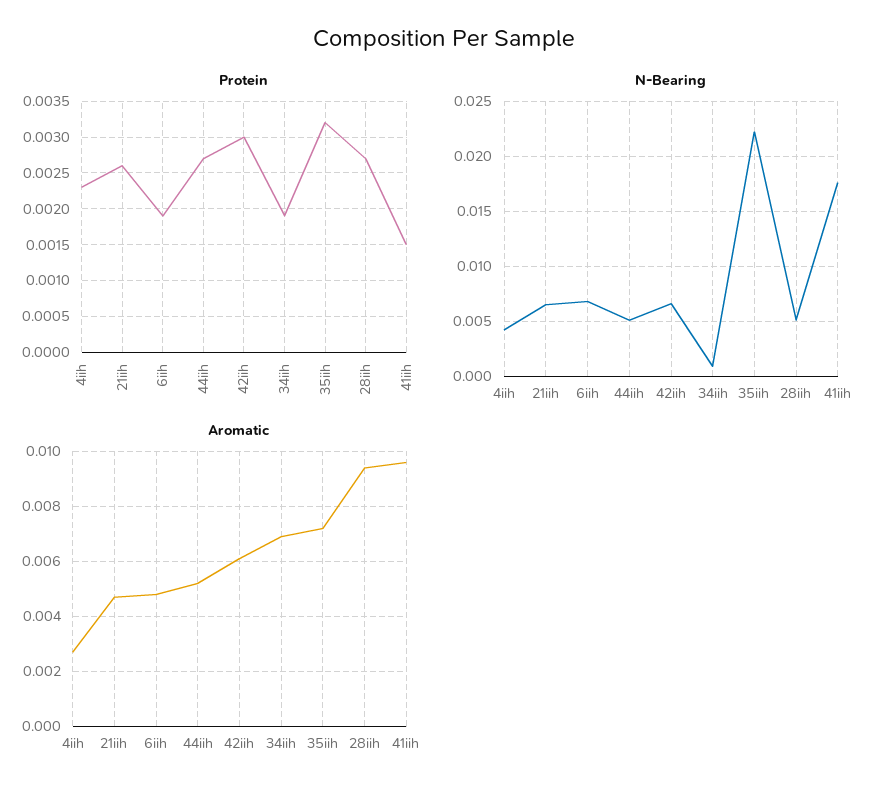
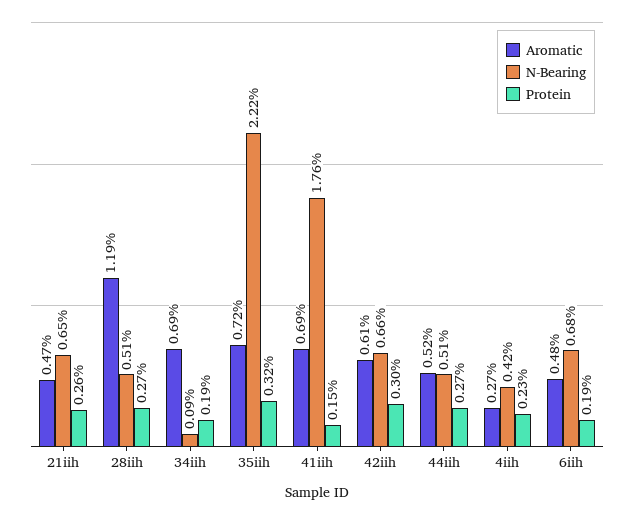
  {
    "Protein": {
      "4iih": 0.0023,
      "21iih": 0.0026,
      "6iih": 0.0019,
      "44iih": 0.0027,
      "42iih": 0.003,
      "34iih": 0.0019,
      "35iih": 0.0032,
      "28iih": 0.0027,
      "41iih": 0.0015
    },
    "N-Bearing": {
      "4iih": 0.0042,
      "21iih": 0.0065,
      "6iih": 0.0068,
      "44iih": 0.0051,
      "42iih": 0.0066,
      "34iih": 0.0009,
      "35iih": 0.0222,
      "28iih": 0.0051,
      "41iih": 0.0176
    },
    "Aromatic": {
      "4iih": 0.0027,
      "21iih": 0.0047,
      "6iih": 0.0048,
      "44iih": 0.0052,
      "42iih": 0.0061,
      "34iih": 0.0069,
      "35iih": 0.0072,
-     "28iih": 0.0095,
+     "28iih": 0.0119,
-     "41iih": 0.0095
+     "41iih": 0.0069
    }
  }

